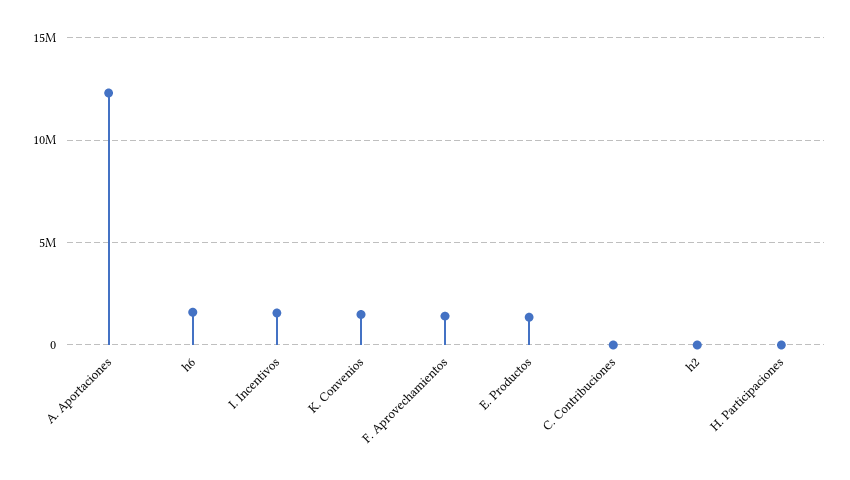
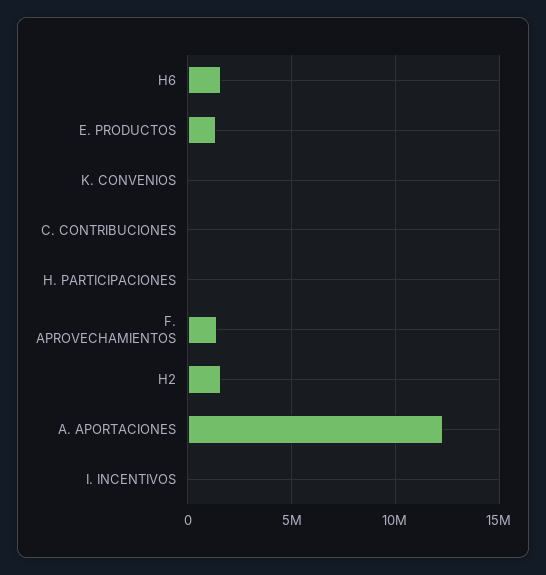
  {
    "A. Aportaciones": 12500000,
    "h6": 1500000,
-   "I. Incentivos": 1500000,
+   "I. Incentivos": 0,
-   "K. Convenios": 1500000,
+   "K. Convenios": 0,
    "F. Aprovechamientos": 1500000,
    "E. Productos": 1500000,
    "C. Contribuciones": 0,
-   "h2": 0,
+   "h2": 1500000,
    "H. Participaciones": 0
  }

